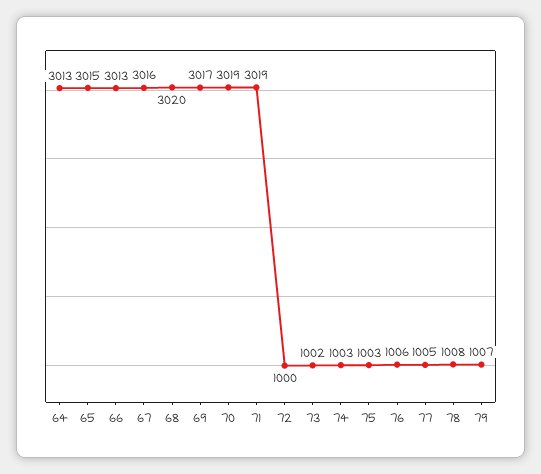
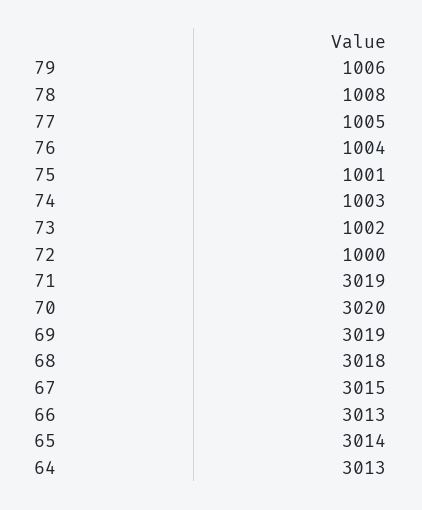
  {
    "64": 3013,
-   "65": 3015,
+   "65": 3014,
    "66": 3013,
-   "67": 3016,
+   "67": 3015,
-   "68": 3020,
+   "68": 3018,
-   "69": 3017,
+   "69": 3019,
-   "70": 3019,
+   "70": 3020,
    "71": 3019,
    "72": 1000,
    "73": 1002,
    "74": 1003,
-   "75": 1003,
+   "75": 1001,
-   "76": 1006,
+   "76": 1004,
    "77": 1005,
    "78": 1008,
-   "79": 1007
+   "79": 1006
  }

